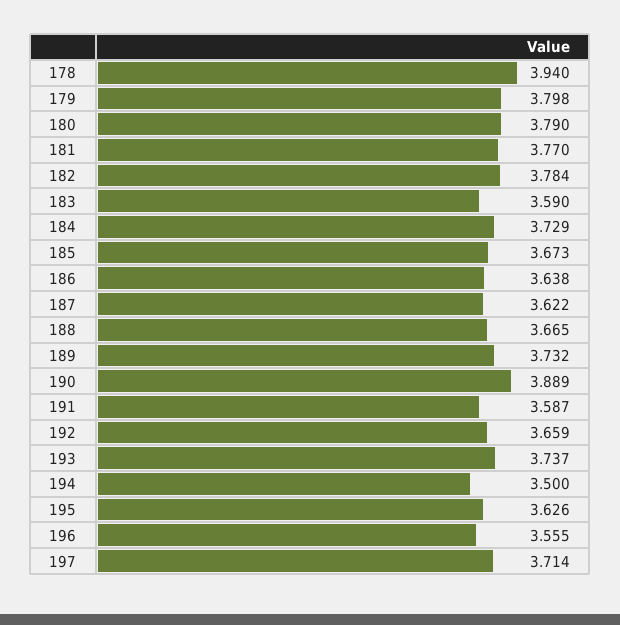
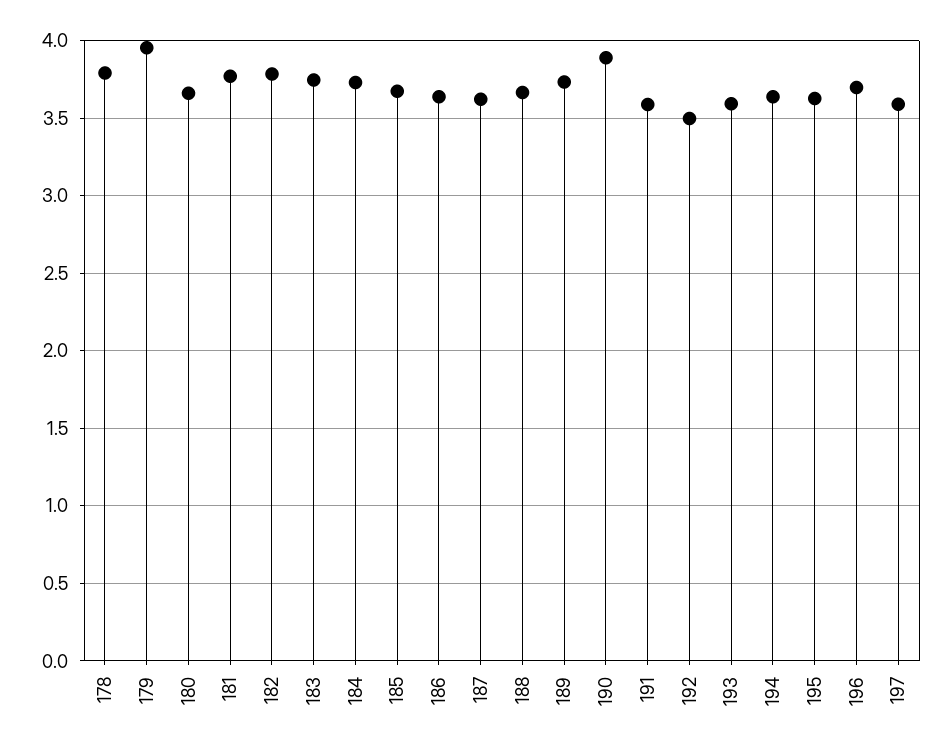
  {
-   "178": 3.94,
+   "178": 3.8,
-   "179": 3.798,
+   "179": 3.95,
-   "180": 3.79,
+   "180": 3.65,
    "181": 3.77,
    "182": 3.784,
-   "183": 3.59,
+   "183": 3.75,
    "184": 3.729,
    "185": 3.673,
    "186": 3.638,
    "187": 3.622,
    "188": 3.665,
    "189": 3.732,
    "190": 3.889,
    "191": 3.587,
-   "192": 3.659,
+   "192": 3.5,
-   "193": 3.737,
+   "193": 3.6,
-   "194": 3.5,
+   "194": 3.65,
    "195": 3.626,
-   "196": 3.555,
+   "196": 3.7,
-   "197": 3.714
+   "197": 3.6
  }

